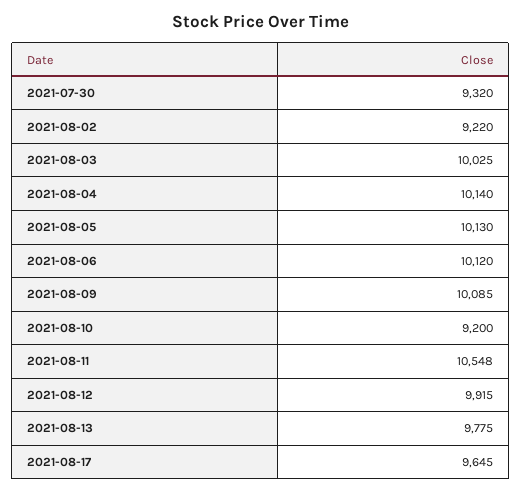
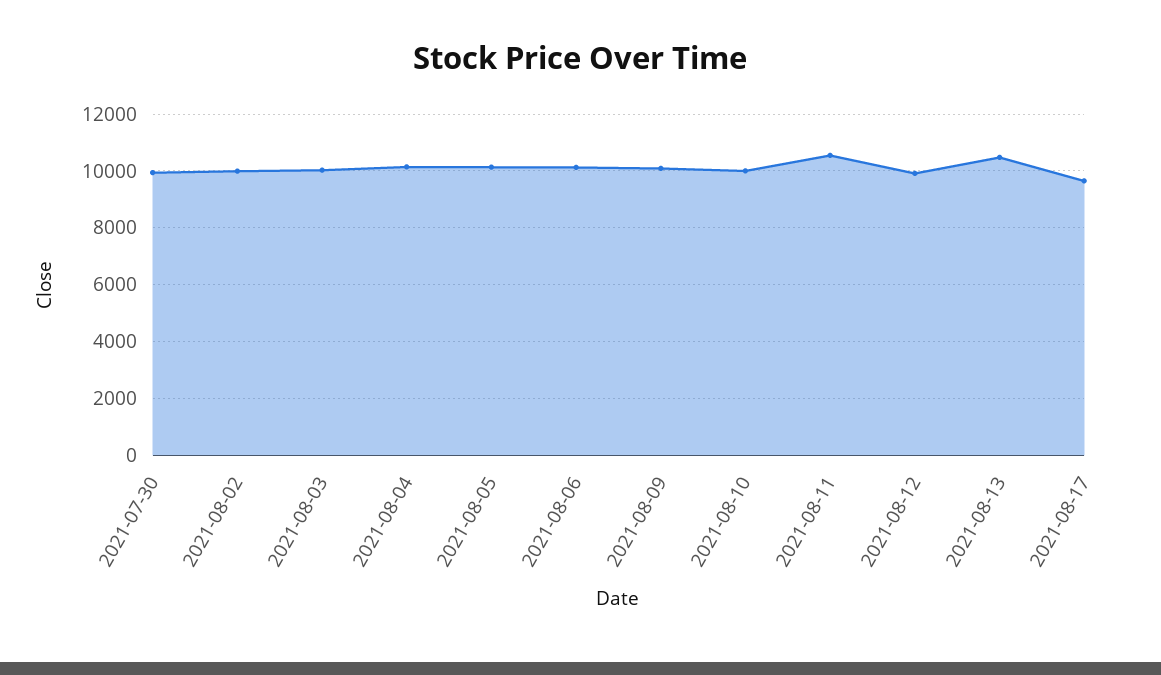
  {
-   "2021-07-30": 9320,
+   "2021-07-30": 10000,
-   "2021-08-02": 9220,
+   "2021-08-02": 10000,
    "2021-08-03": 10025,
    "2021-08-04": 10140,
    "2021-08-05": 10130,
    "2021-08-06": 10120,
    "2021-08-09": 10085,
-   "2021-08-10": 9200,
+   "2021-08-10": 10000,
    "2021-08-11": 10548,
    "2021-08-12": 9915,
-   "2021-08-13": 9775,
+   "2021-08-13": 10500,
    "2021-08-17": 9645
  }

